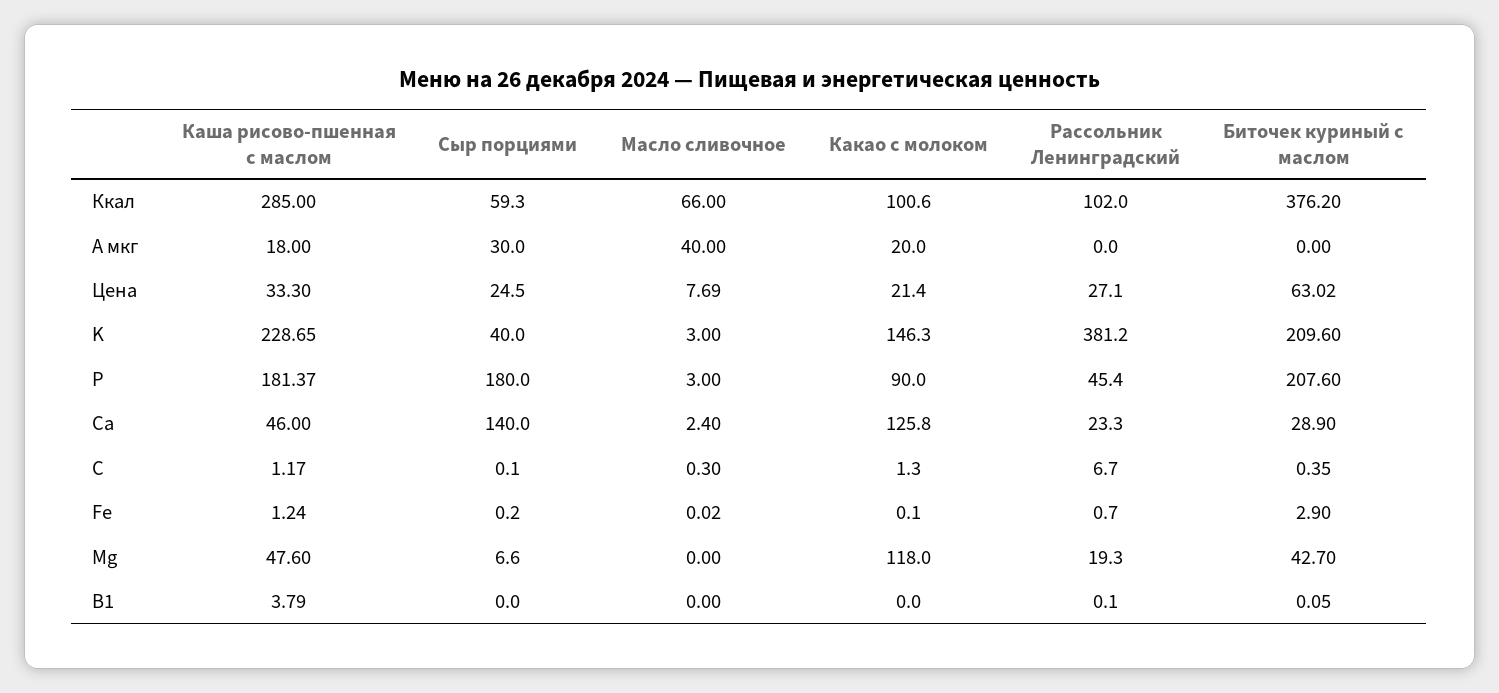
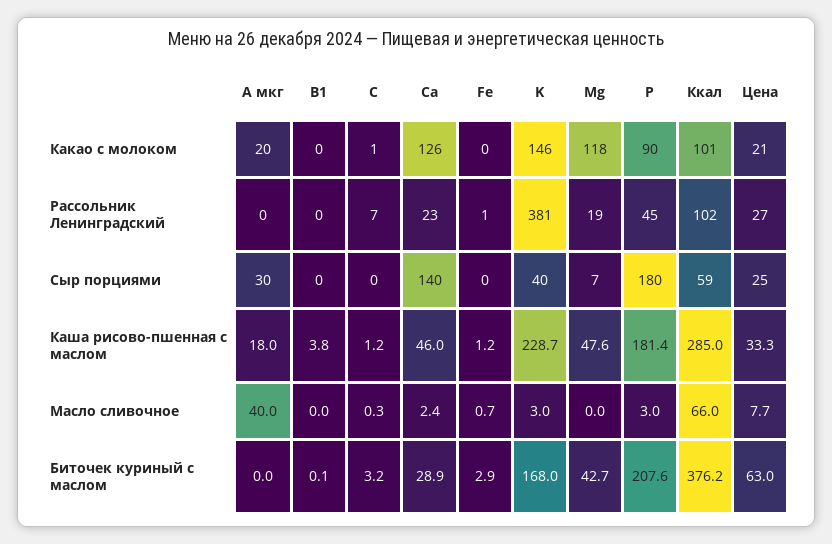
  {
    "Каша рисово-пшенная с маслом": {
      "Ккал": 285,
      "A мкг": 18,
      "Цена": 33.3,
      "K": 228.65,
      "P": 181.37,
      "Ca": 46,
      "C": 1.17,
      "Fe": 1.24,
      "Mg": 47.6,
      "B1": 3.79
    },
    "Сыр порциями": {
      "Ккал": 59.3,
      "A мкг": 30,
      "Цена": 24.5,
      "K": 40,
      "P": 180,
      "Ca": 140,
      "C": 0.1,
      "Fe": 0.2,
      "Mg": 6.6,
      "B1": 0
    },
    "Масло сливочное": {
      "Ккал": 66,
      "A мкг": 40,
      "Цена": 7.69,
      "K": 3,
      "P": 3,
      "Ca": 2.4,
      "C": 0.3,
-     "Fe": 0.02,
+     "Fe": 0.7,
      "Mg": 0,
      "B1": 0
    },
    "Какао с молоком": {
      "Ккал": 100.6,
      "A мкг": 20,
      "Цена": 21.4,
      "K": 146.3,
      "P": 90,
      "Ca": 125.8,
      "C": 1.3,
      "Fe": 0.1,
      "Mg": 118,
      "B1": 0
    },
    "Рассольник Ленинградский": {
      "Ккал": 102,
      "A мкг": 0,
      "Цена": 27.1,
      "K": 381.2,
      "P": 45.4,
      "Ca": 23.3,
      "C": 6.7,
      "Fe": 0.7,
      "Mg": 19.3,
      "B1": 0.1
    },
    "Биточек куриный с маслом": {
      "Ккал": 376.2,
      "A мкг": 0,
      "Цена": 63.02,
-     "K": 209.6,
+     "K": 168,
      "P": 207.6,
      "Ca": 28.9,
-     "C": 0.35,
+     "C": 3.2,
      "Fe": 2.9,
      "Mg": 42.7,
      "B1": 0.05
    }
  }

